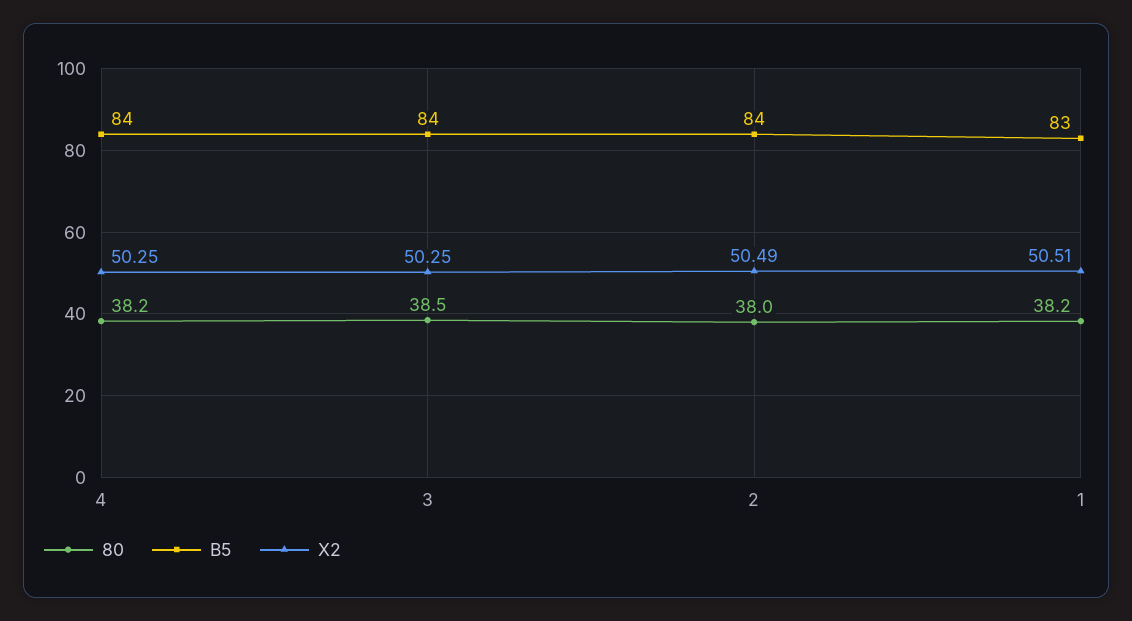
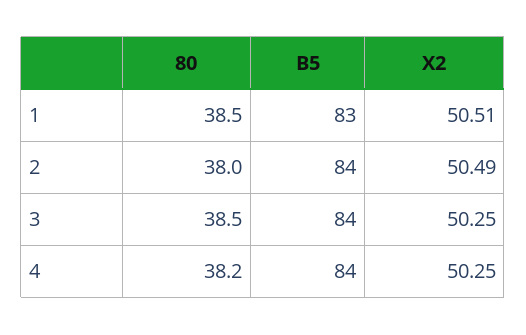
  {
    "80": {
      "4": 38.2,
      "3": 38.5,
      "2": 38,
-     "1": 38.2
+     "1": 38.5
    },
    "B5": {
      "4": 84,
      "3": 84,
      "2": 84,
      "1": 83
    },
    "X2": {
      "4": 50.25,
      "3": 50.25,
      "2": 50.49,
      "1": 50.51
    }
  }

